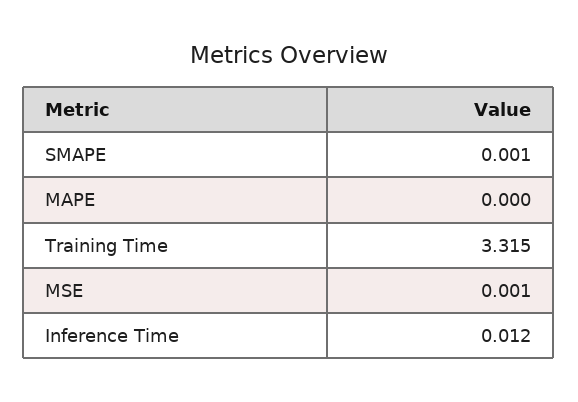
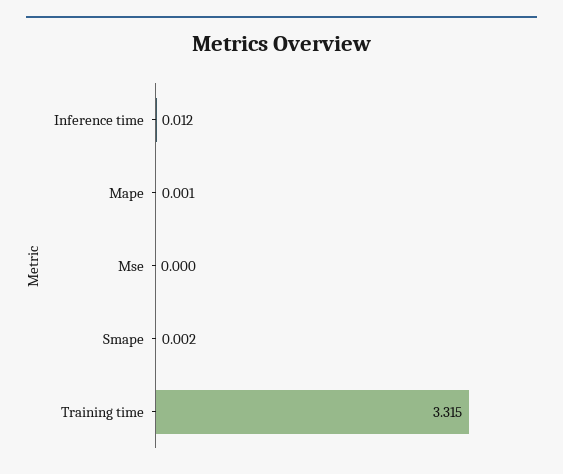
  {
-   "SMAPE": 0.001,
+   "SMAPE": 0.002,
-   "MAPE": 0,
+   "MAPE": 0.001,
    "Training Time": 3.315,
-   "MSE": 0.001,
+   "MSE": 0,
    "Inference Time": 0.012
  }

